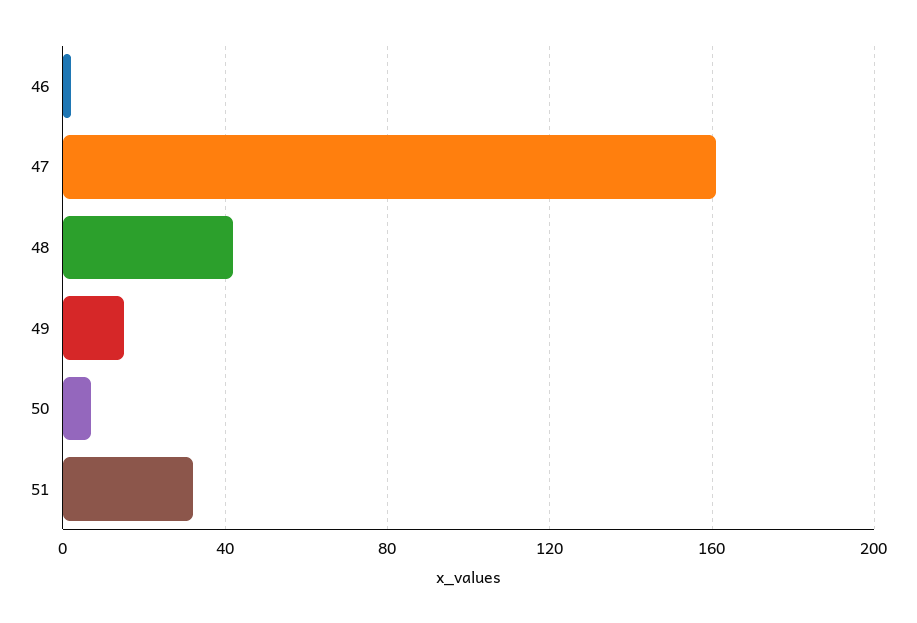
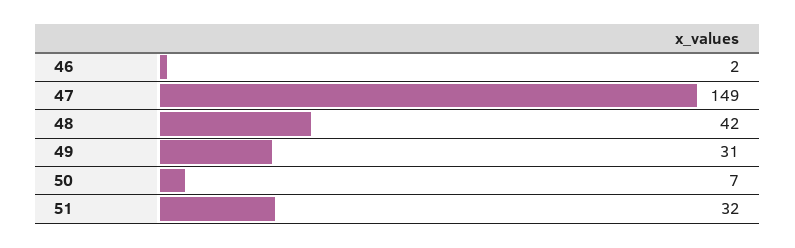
  {
    "46": 2,
-   "47": 160,
+   "47": 149,
    "48": 42,
-   "49": 15,
+   "49": 31,
    "50": 7,
    "51": 32
  }

